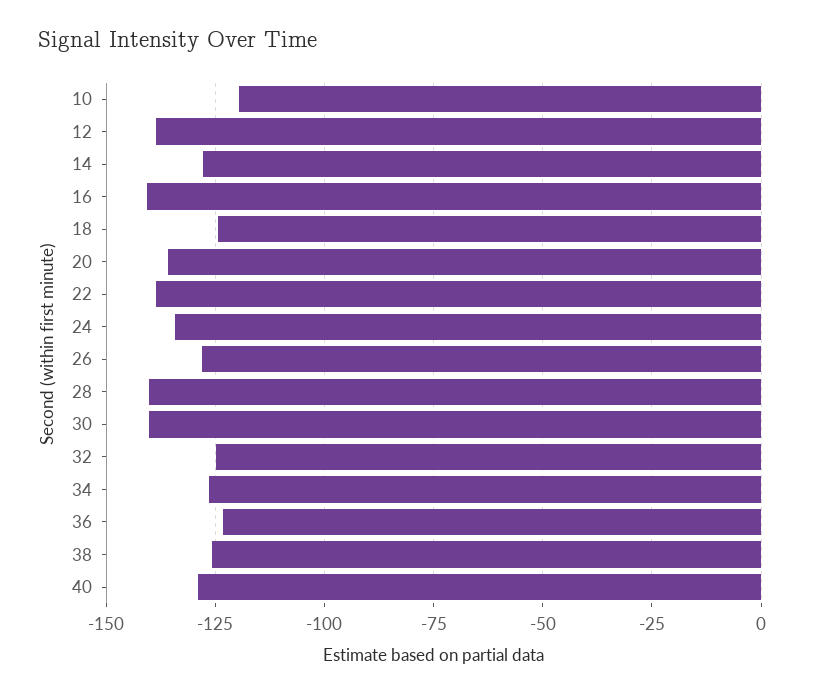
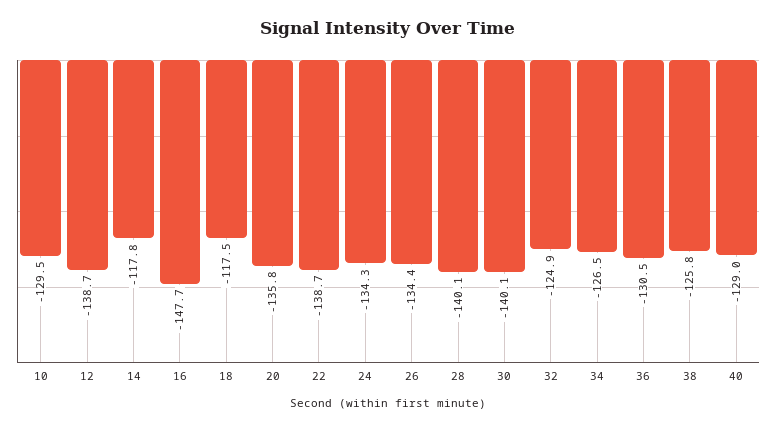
  {
-   "10": -120,
+   "10": -129.5,
    "12": -138.7,
-   "14": -127.5,
+   "14": -117.8,
-   "16": -140,
+   "16": -147.7,
-   "18": -125,
+   "18": -117.5,
    "20": -135.8,
    "22": -138.7,
    "24": -134.3,
-   "26": -127.5,
+   "26": -134.4,
    "28": -140.1,
    "30": -140.1,
    "32": -124.9,
    "34": -126.5,
-   "36": -122.5,
+   "36": -130.5,
    "38": -125.8,
    "40": -129
  }

